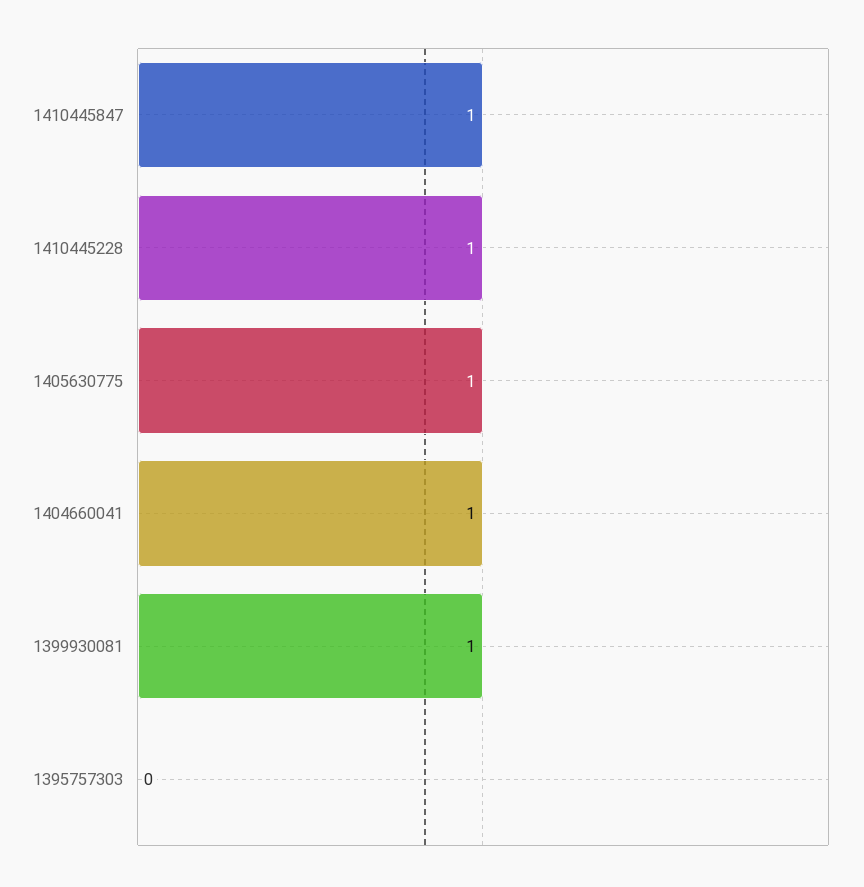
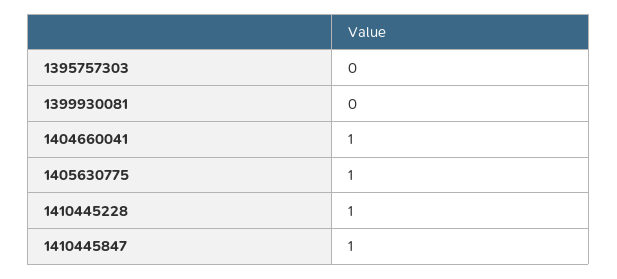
  {
    "1410445847": 1,
    "1410445228": 1,
    "1405630775": 1,
    "1404660041": 1,
-   "1399930081": 1,
+   "1399930081": 0,
    "1395757303": 0
  }

